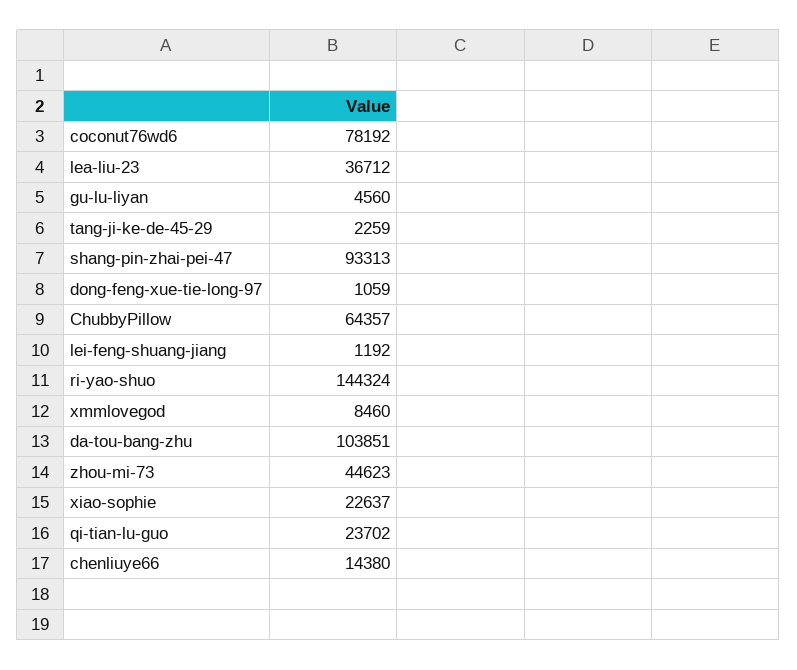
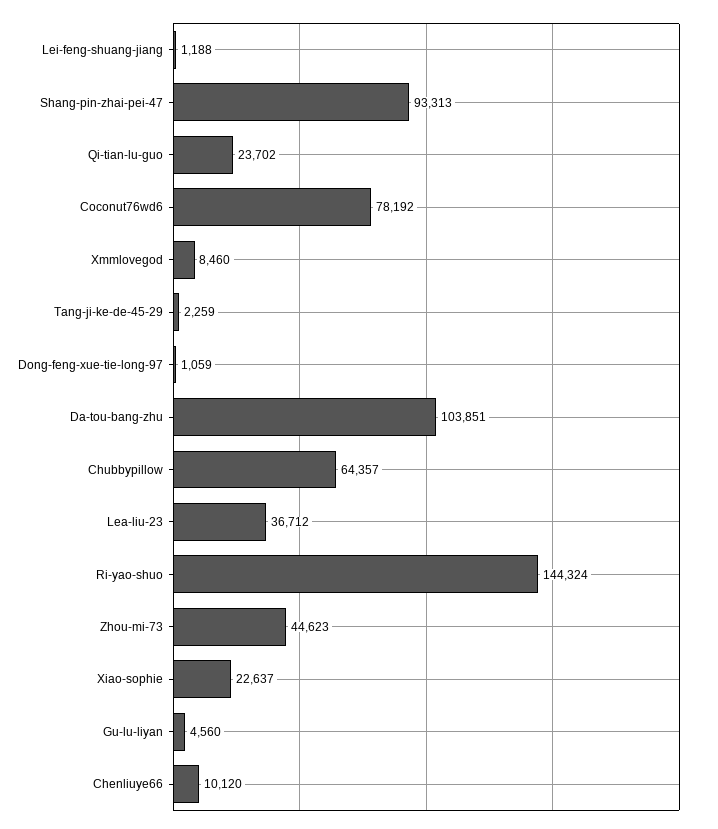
  {
    "coconut76wd6": 78192,
    "lea-liu-23": 36712,
    "gu-lu-liyan": 4560,
    "tang-ji-ke-de-45-29": 2259,
    "shang-pin-zhai-pei-47": 93313,
    "dong-feng-xue-tie-long-97": 1059,
    "ChubbyPillow": 64357,
-   "lei-feng-shuang-jiang": 1192,
+   "lei-feng-shuang-jiang": 1188,
    "ri-yao-shuo": 144324,
    "xmmlovegod": 8460,
    "da-tou-bang-zhu": 103851,
    "zhou-mi-73": 44623,
    "xiao-sophie": 22637,
    "qi-tian-lu-guo": 23702,
-   "chenliuye66": 14380
+   "chenliuye66": 10120
  }

